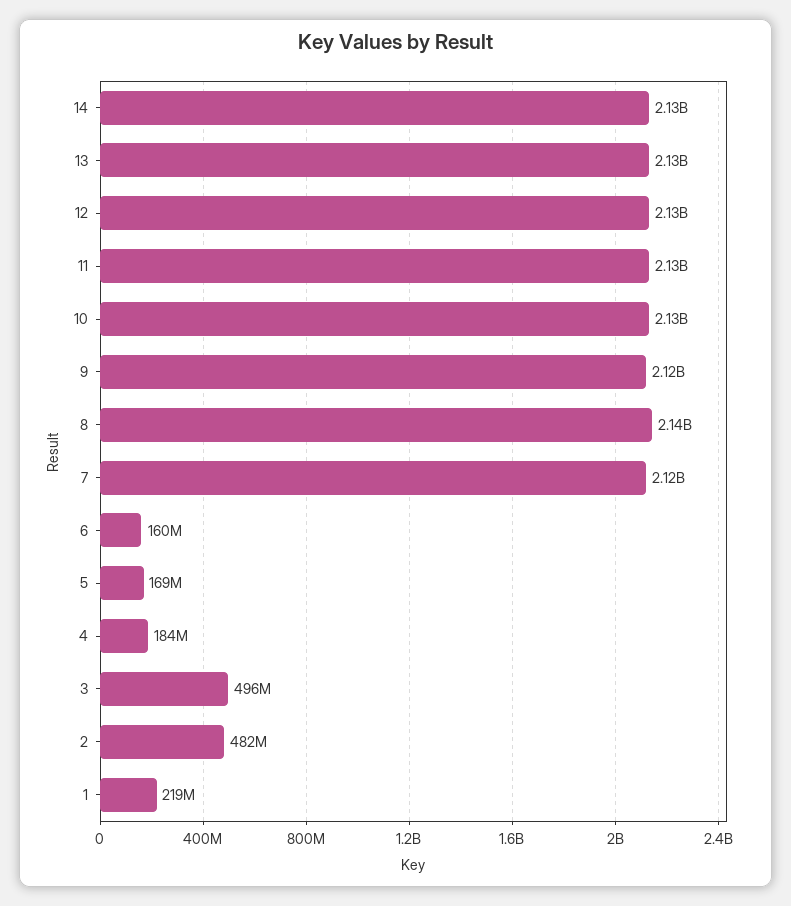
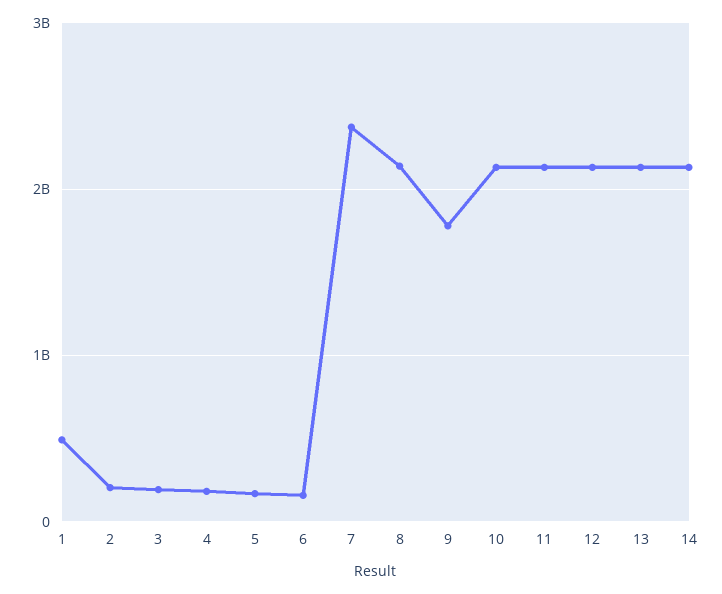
  {
    "14": 2130000000,
    "13": 2130000000,
    "12": 2130000000,
    "11": 2130000000,
    "10": 2130000000,
-   "9": 2120000000,
+   "9": 1800000000,
    "8": 2140000000,
-   "7": 2120000000,
+   "7": 2400000000,
    "6": 160000000,
    "5": 169000000,
    "4": 184000000,
-   "3": 496000000,
+   "3": 200000000,
-   "2": 482000000,
+   "2": 200000000,
-   "1": 219000000
+   "1": 500000000
  }

